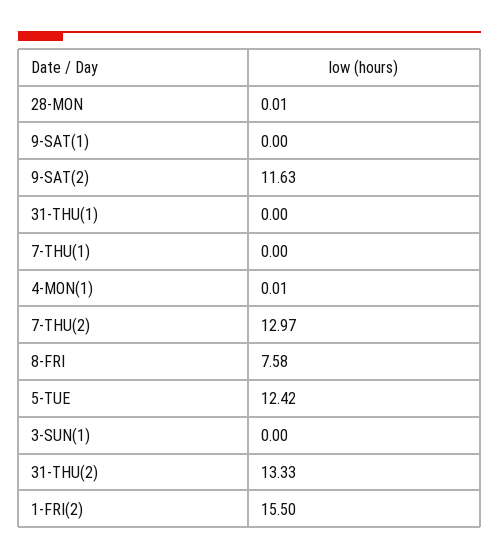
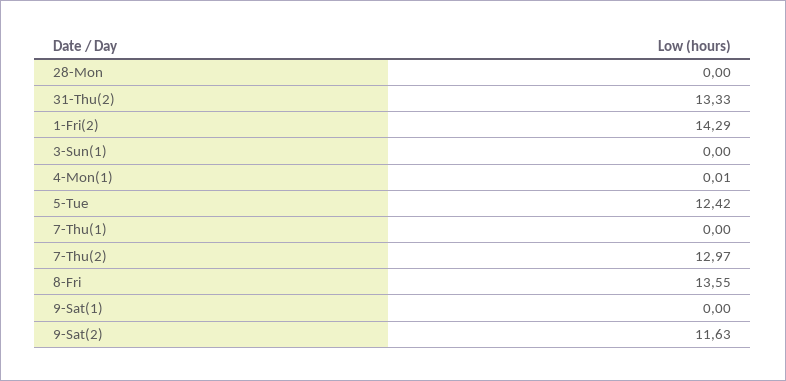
  {
-   "28-MON": 0.01,
+   "28-MON": 0,
    "9-SAT(1)": 0,
    "9-SAT(2)": 11.63,
-   "31-THU(1)": 0,
    "7-THU(1)": 0,
    "4-MON(1)": 0.01,
    "7-THU(2)": 12.97,
-   "8-FRI": 7.58,
+   "8-FRI": 13.55,
    "5-TUE": 12.42,
    "3-SUN(1)": 0,
    "31-THU(2)": 13.33,
-   "1-FRI(2)": 15.5
+   "1-FRI(2)": 14.29
  }

